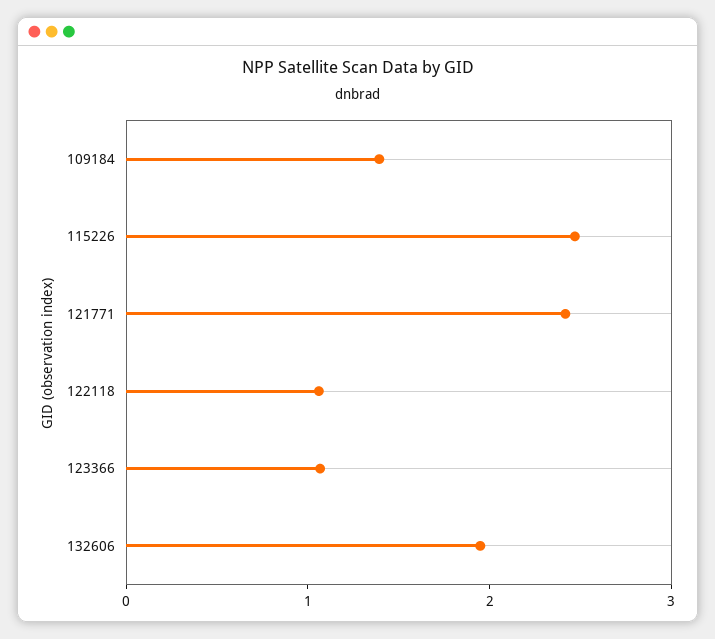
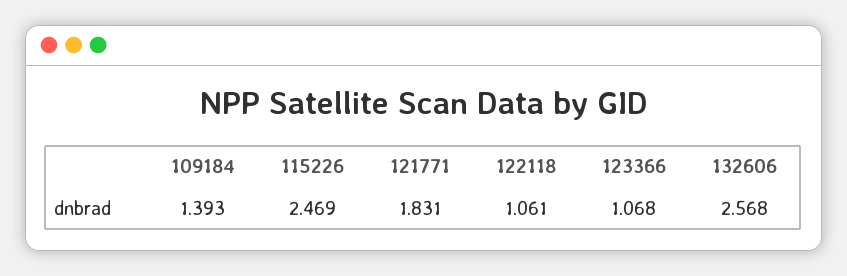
  {
    "109184": 1.393,
    "115226": 2.469,
-   "121771": 2.4,
+   "121771": 1.831,
    "122118": 1.061,
    "123366": 1.068,
-   "132606": 2
+   "132606": 2.568
  }

